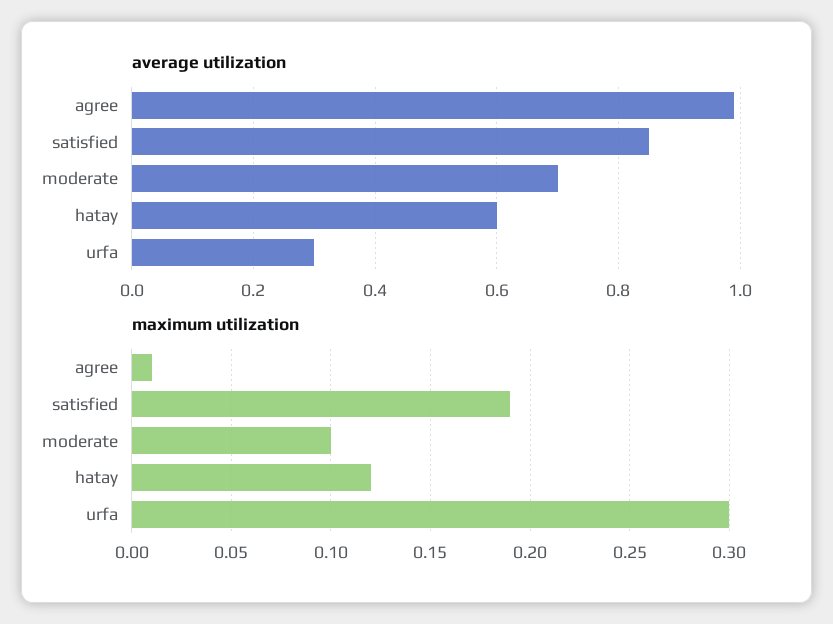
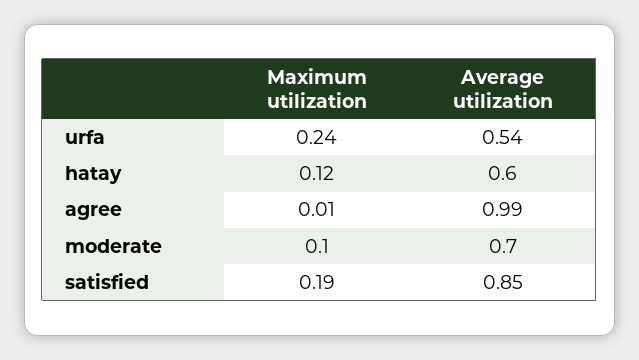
  {
    "average utilization": {
      "agree": 0.99,
      "satisfied": 0.85,
      "moderate": 0.7,
      "hatay": 0.6,
-     "urfa": 0.3
+     "urfa": 0.54
    },
    "maximum utilization": {
      "agree": 0.01,
      "satisfied": 0.19,
      "moderate": 0.1,
      "hatay": 0.12,
-     "urfa": 0.3
+     "urfa": 0.24
    }
  }

